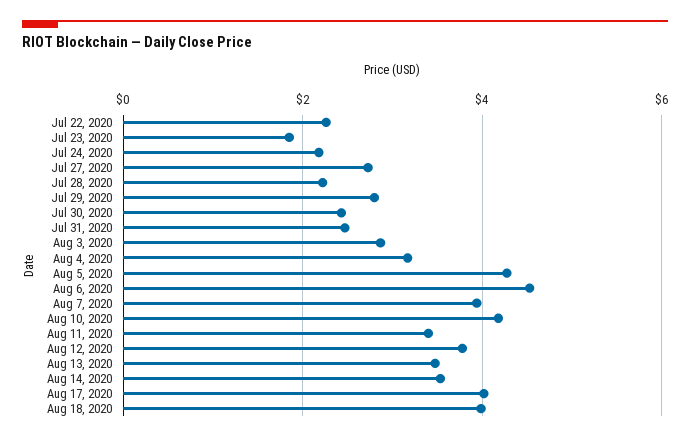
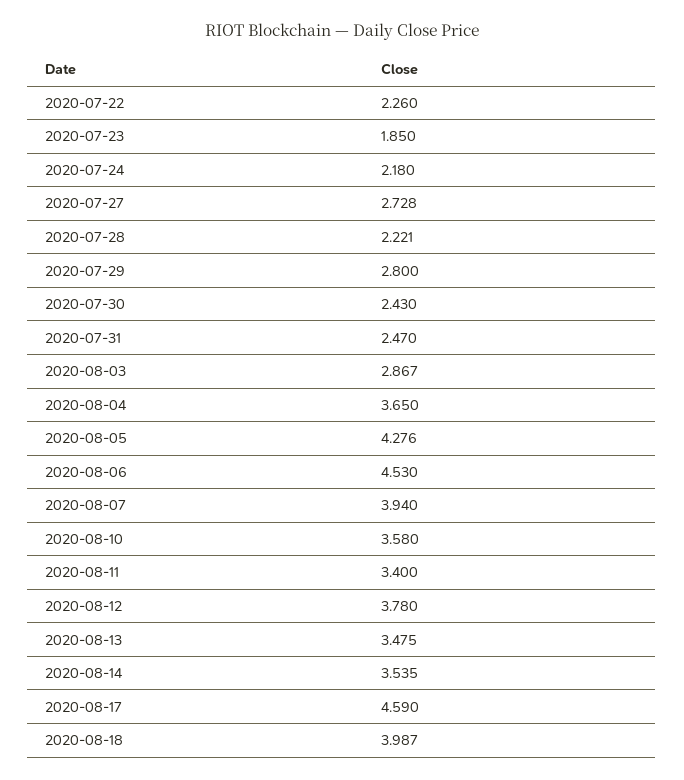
  {
    "Jul 22, 2020": 2.26,
    "Jul 23, 2020": 1.85,
    "Jul 24, 2020": 2.18,
    "Jul 27, 2020": 2.728,
    "Jul 28, 2020": 2.221,
    "Jul 29, 2020": 2.8,
    "Jul 30, 2020": 2.43,
    "Jul 31, 2020": 2.47,
    "Aug 3, 2020": 2.867,
-   "Aug 4, 2020": 3.2,
+   "Aug 4, 2020": 3.65,
    "Aug 5, 2020": 4.276,
    "Aug 6, 2020": 4.53,
    "Aug 7, 2020": 3.94,
-   "Aug 10, 2020": 4.2,
+   "Aug 10, 2020": 3.58,
    "Aug 11, 2020": 3.4,
    "Aug 12, 2020": 3.78,
    "Aug 13, 2020": 3.475,
    "Aug 14, 2020": 3.535,
-   "Aug 17, 2020": 4,
+   "Aug 17, 2020": 4.59,
    "Aug 18, 2020": 3.987
  }

